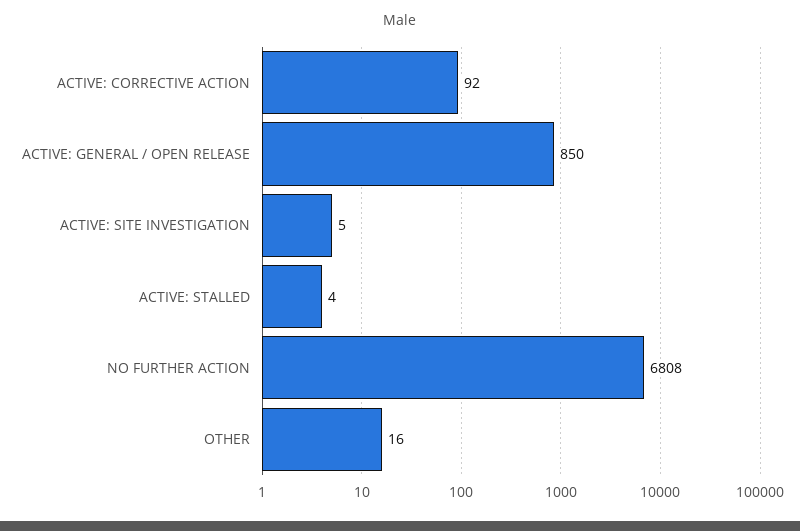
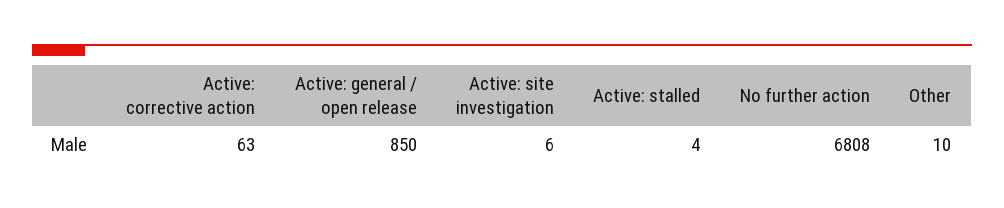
  {
-   "ACTIVE: CORRECTIVE ACTION": 92,
+   "ACTIVE: CORRECTIVE ACTION": 63,
    "ACTIVE: GENERAL / OPEN RELEASE": 850,
-   "ACTIVE: SITE INVESTIGATION": 5,
+   "ACTIVE: SITE INVESTIGATION": 6,
    "ACTIVE: STALLED": 4,
    "NO FURTHER ACTION": 6808,
-   "OTHER": 16
+   "OTHER": 10
  }

